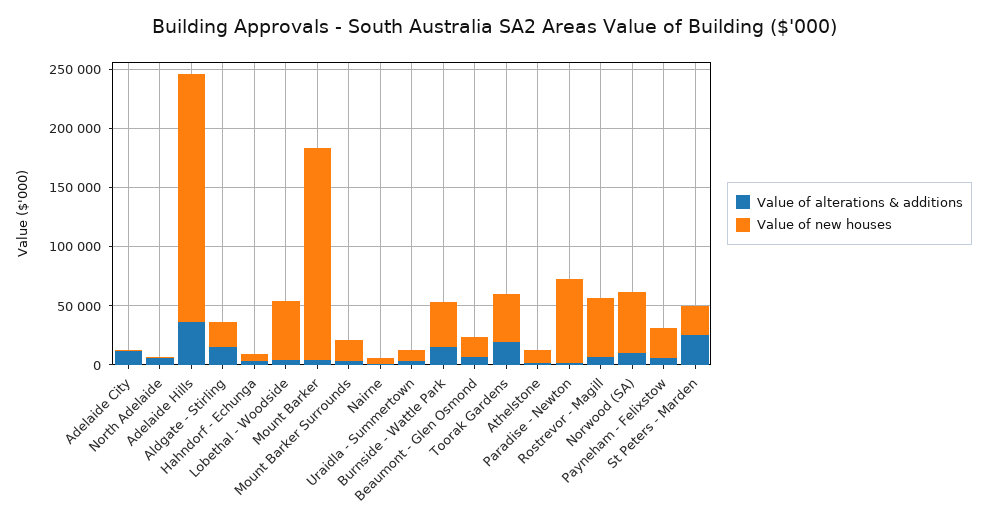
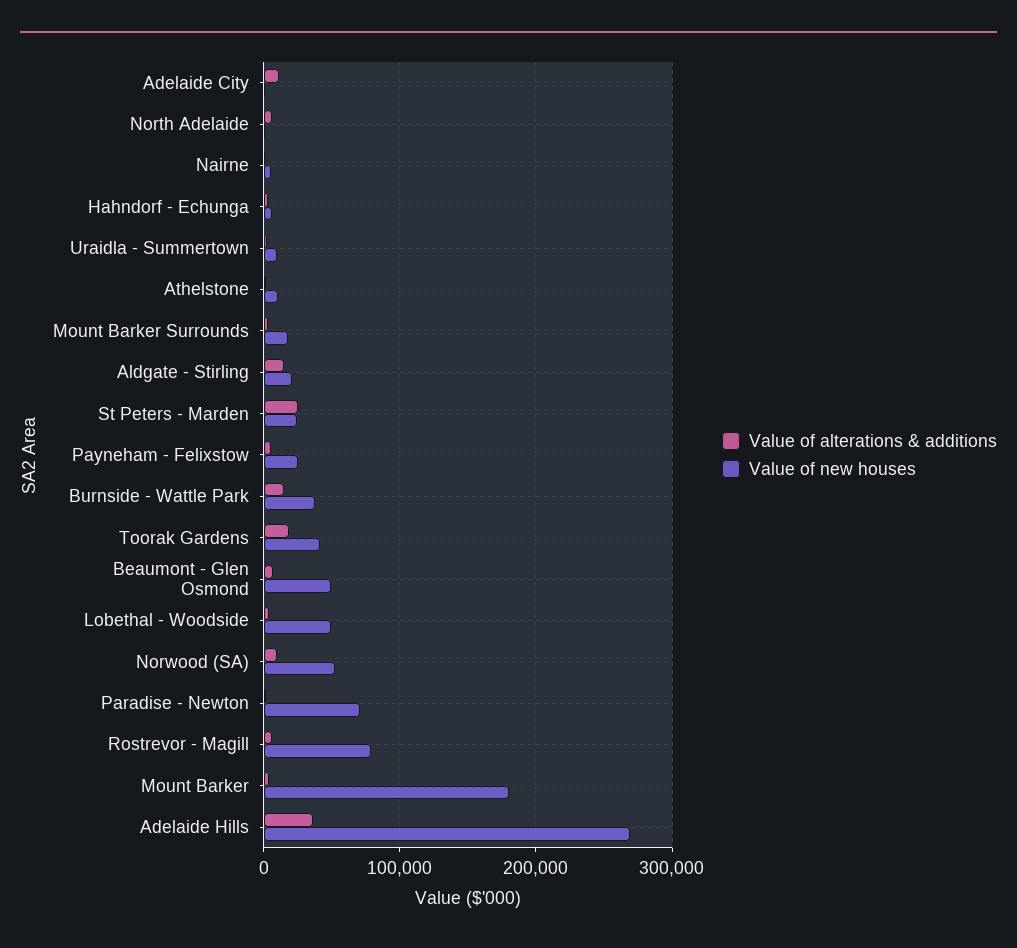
  {
    "Value of alterations & additions": {
      "Adelaide City": 10000,
      "North Adelaide": 10000,
      "Adelaide Hills": 40000,
      "Aldgate - Stirling": 20000,
      "Hahndorf - Echunga": 0,
      "Lobethal - Woodside": 0,
      "Mount Barker": 0,
      "Mount Barker Surrounds": 0,
      "Nairne": 0,
      "Uraidla - Summertown": 0,
      "Burnside - Wattle Park": 20000,
      "Beaumont - Glen Osmond": 10000,
      "Toorak Gardens": 20000,
      "Athelstone": 0,
      "Paradise - Newton": 0,
      "Rostrevor - Magill": 10000,
      "Norwood (SA)": 10000,
      "Payneham - Felixstow": 10000,
      "St Peters - Marden": 30000
    },
    "Value of new houses": {
      "Adelaide City": 0,
      "North Adelaide": 0,
-     "Adelaide Hills": 210000,
+     "Adelaide Hills": 270000,
      "Aldgate - Stirling": 20000,
      "Hahndorf - Echunga": 10000,
      "Lobethal - Woodside": 50000,
      "Mount Barker": 180000,
      "Mount Barker Surrounds": 20000,
      "Nairne": 10000,
      "Uraidla - Summertown": 10000,
      "Burnside - Wattle Park": 40000,
-     "Beaumont - Glen Osmond": 20000,
+     "Beaumont - Glen Osmond": 50000,
      "Toorak Gardens": 40000,
      "Athelstone": 10000,
      "Paradise - Newton": 70000,
-     "Rostrevor - Magill": 50000,
+     "Rostrevor - Magill": 80000,
      "Norwood (SA)": 50000,
      "Payneham - Felixstow": 30000,
      "St Peters - Marden": 20000
    }
  }

